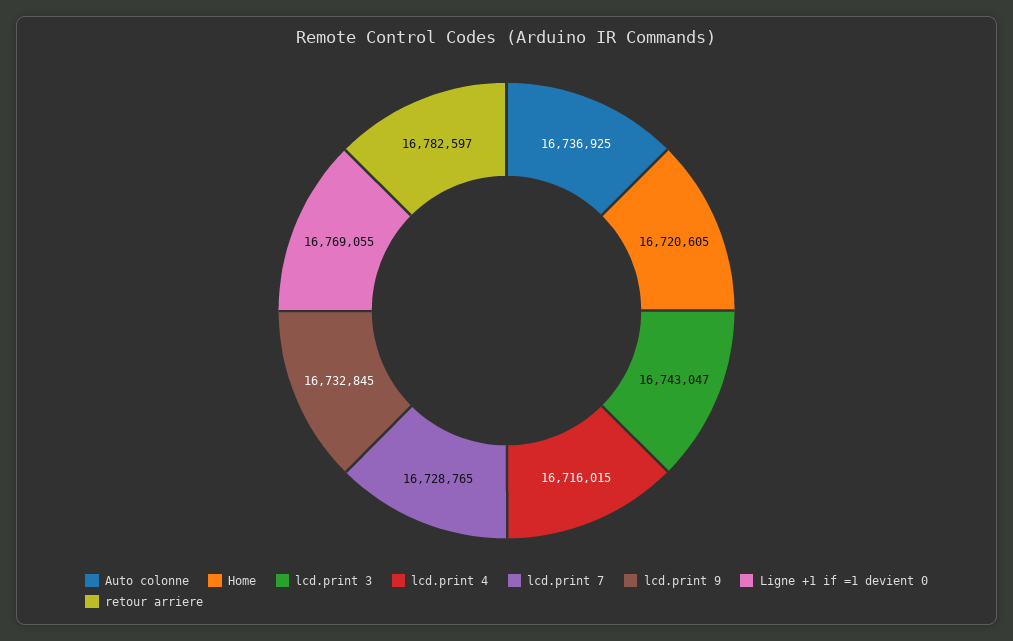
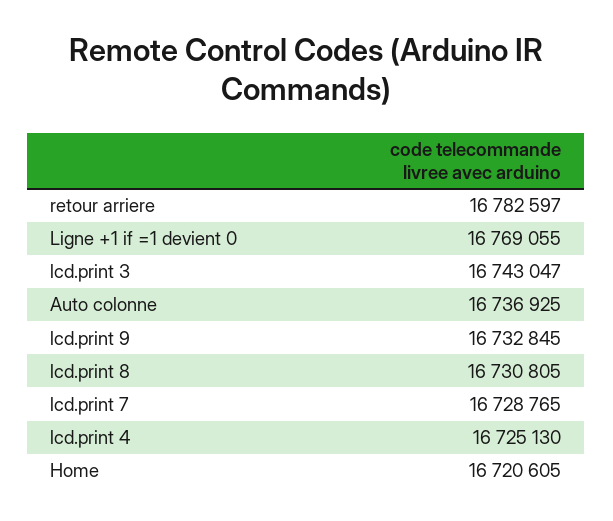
  {
    "Auto colonne": 16736925,
    "Home": 16720605,
    "lcd.print 3": 16743047,
-   "lcd.print 4": 16716015,
+   "lcd.print 4": 16725130,
    "lcd.print 7": 16728765,
    "lcd.print 9": 16732845,
    "Ligne +1 if =1 devient 0": 16769055,
-   "retour arriere": 16782597
+   "retour arriere": 16782597,
+   "lcd.print 8": 16730805
  }

